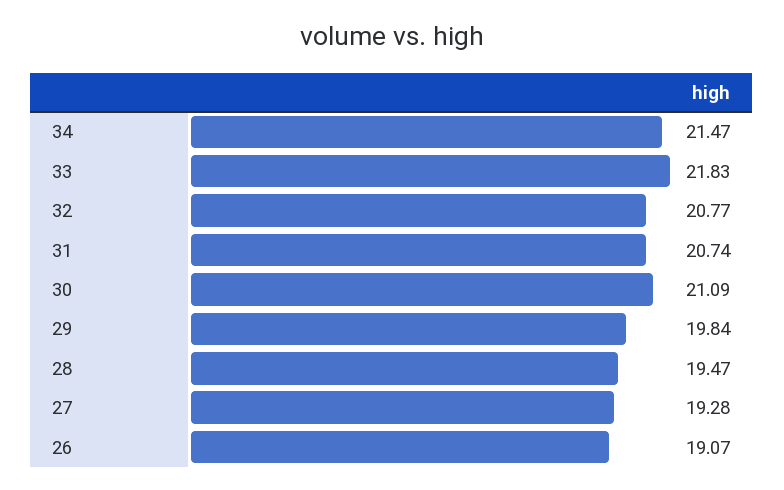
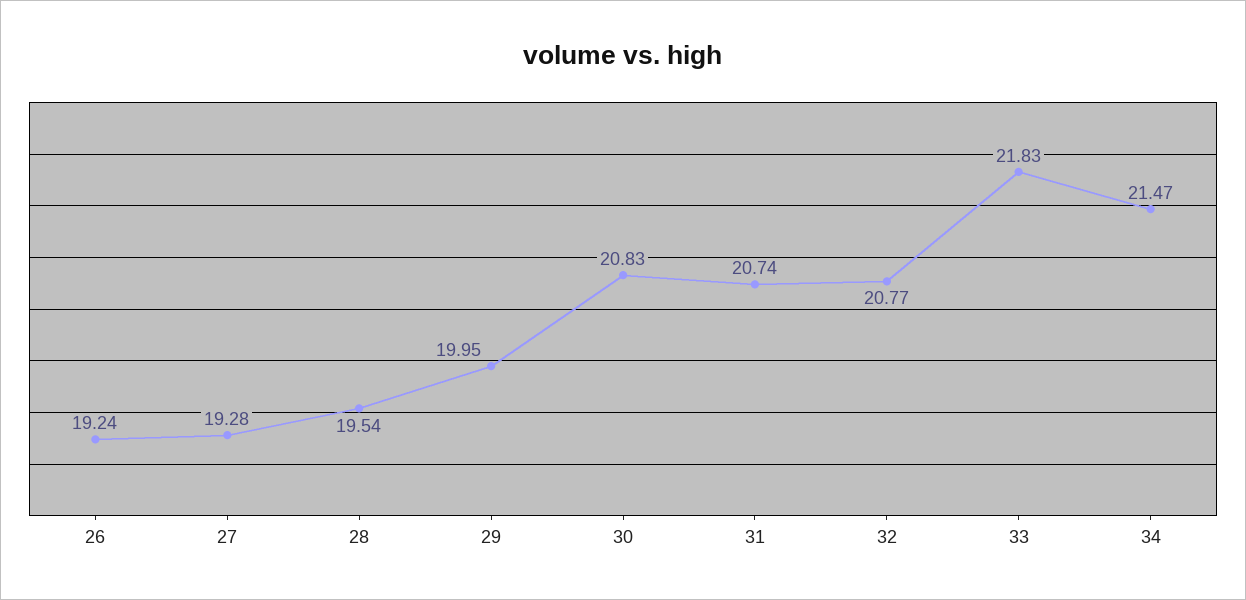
  {
    "34": 21.47,
    "33": 21.83,
    "32": 20.77,
    "31": 20.74,
-   "30": 21.09,
+   "30": 20.83,
-   "29": 19.84,
+   "29": 19.95,
-   "28": 19.47,
+   "28": 19.54,
    "27": 19.28,
-   "26": 19.07
+   "26": 19.24
  }

